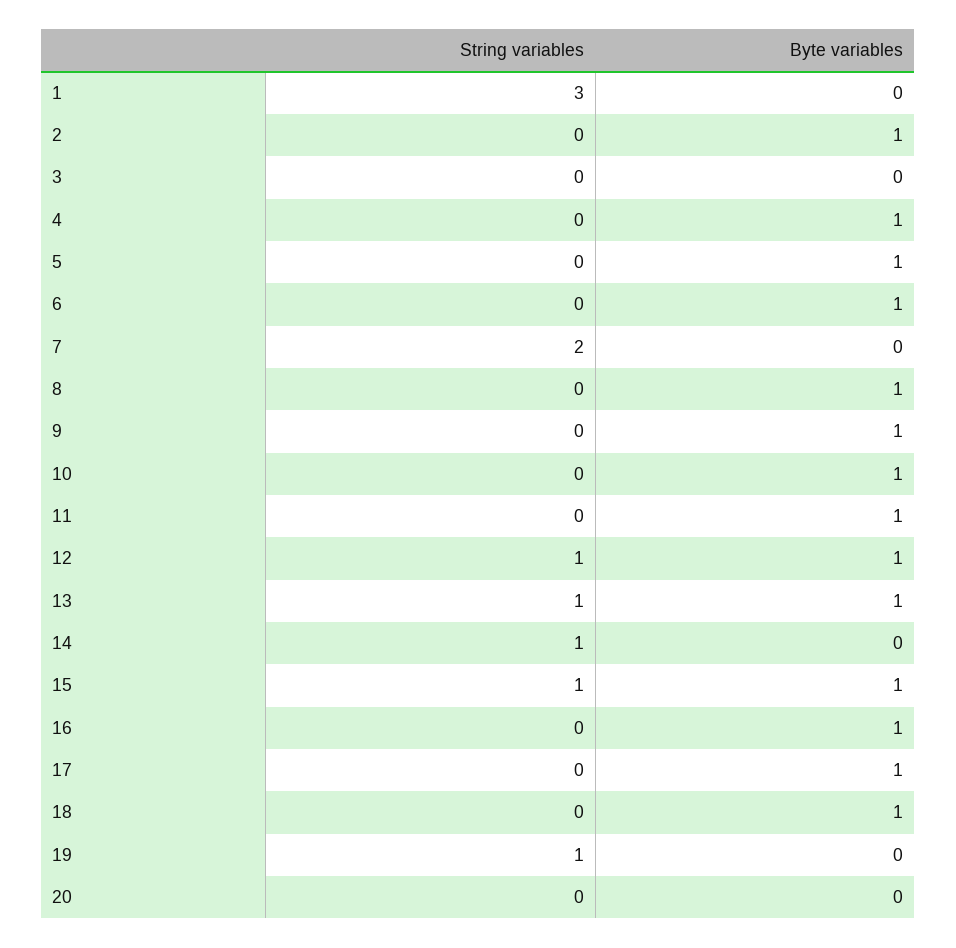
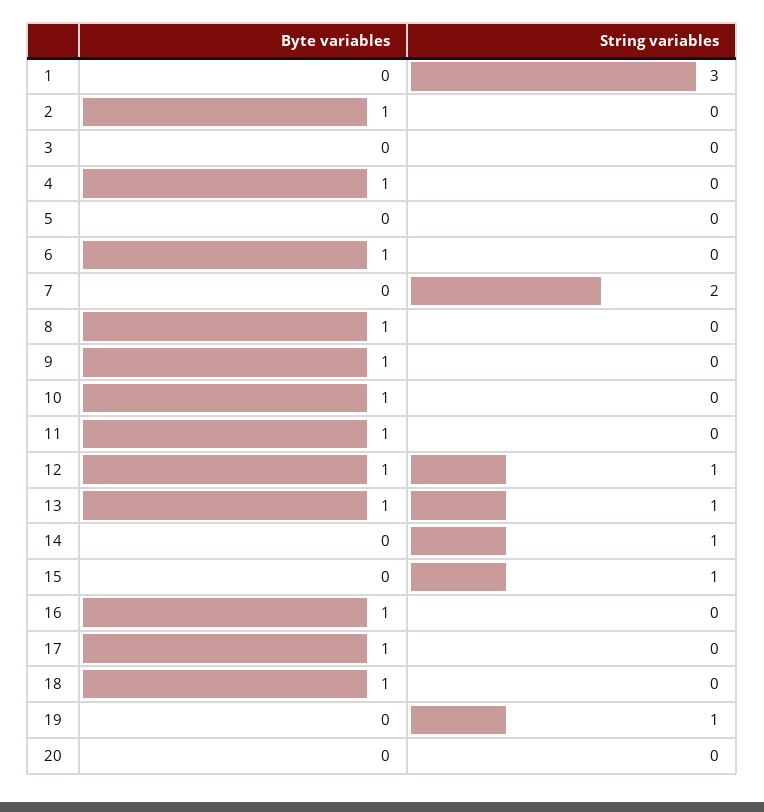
  {
    "String variables": {
      "1": 3,
      "2": 0,
      "3": 0,
      "4": 0,
      "5": 0,
      "6": 0,
      "7": 2,
      "8": 0,
      "9": 0,
      "10": 0,
      "11": 0,
      "12": 1,
      "13": 1,
      "14": 1,
      "15": 1,
      "16": 0,
      "17": 0,
      "18": 0,
      "19": 1,
      "20": 0
    },
    "Byte variables": {
      "1": 0,
      "2": 1,
      "3": 0,
      "4": 1,
-     "5": 1,
+     "5": 0,
      "6": 1,
      "7": 0,
      "8": 1,
      "9": 1,
      "10": 1,
      "11": 1,
      "12": 1,
      "13": 1,
      "14": 0,
-     "15": 1,
+     "15": 0,
      "16": 1,
      "17": 1,
      "18": 1,
      "19": 0,
      "20": 0
    }
  }

